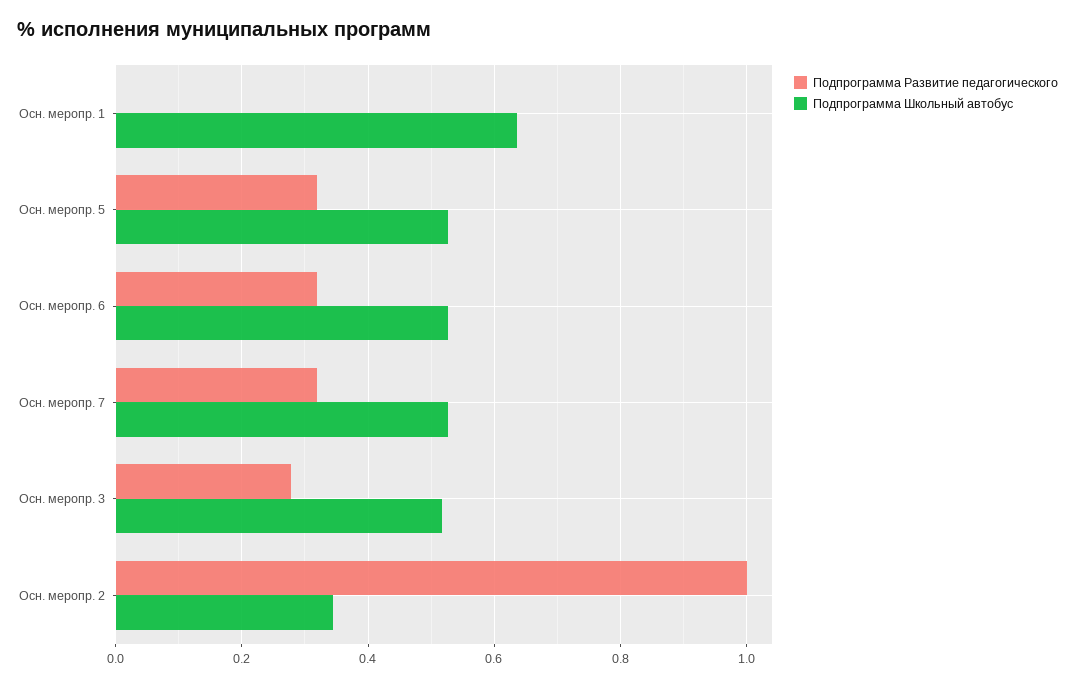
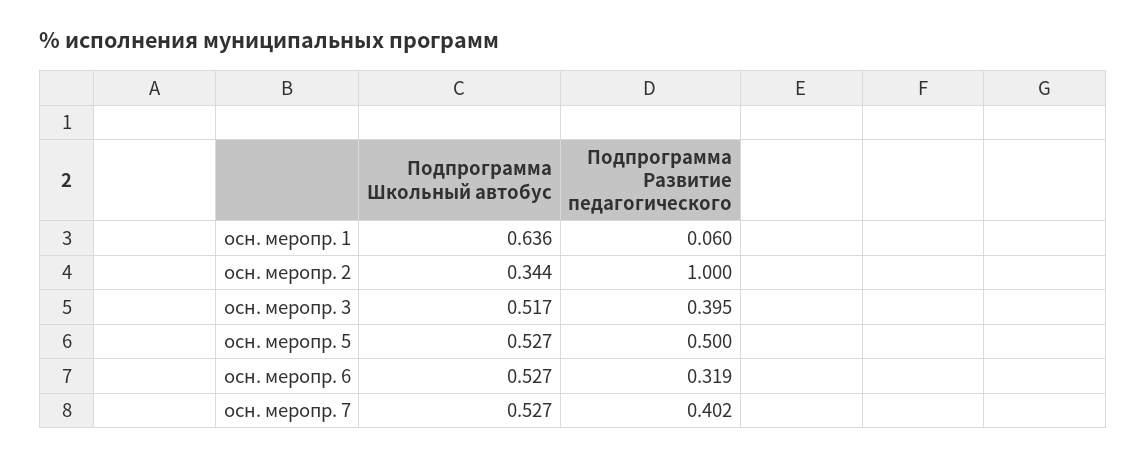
  {
    "Подпрограмма Развитие педагогического": {
-     "Осн. меропр. 1": 0,
+     "Осн. меропр. 1": 0.06,
-     "Осн. меропр. 5": 0.32,
+     "Осн. меропр. 5": 0.5,
      "Осн. меропр. 6": 0.319,
-     "Осн. меропр. 7": 0.32,
+     "Осн. меропр. 7": 0.402,
-     "Осн. меропр. 3": 0.28,
+     "Осн. меропр. 3": 0.395,
      "Осн. меропр. 2": 1
    },
    "Подпрограмма Школьный автобус": {
      "Осн. меропр. 1": 0.636,
      "Осн. меропр. 5": 0.527,
      "Осн. меропр. 6": 0.527,
      "Осн. меропр. 7": 0.527,
      "Осн. меропр. 3": 0.517,
      "Осн. меропр. 2": 0.344
    }
  }

